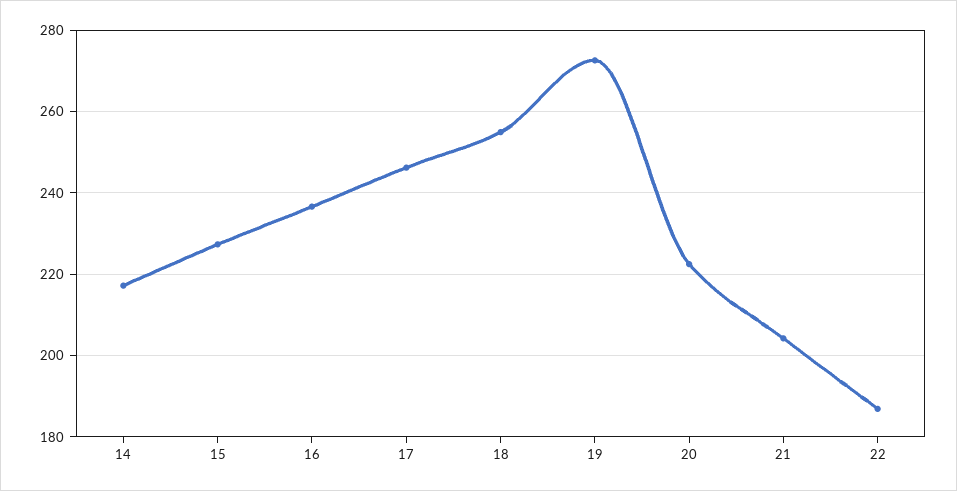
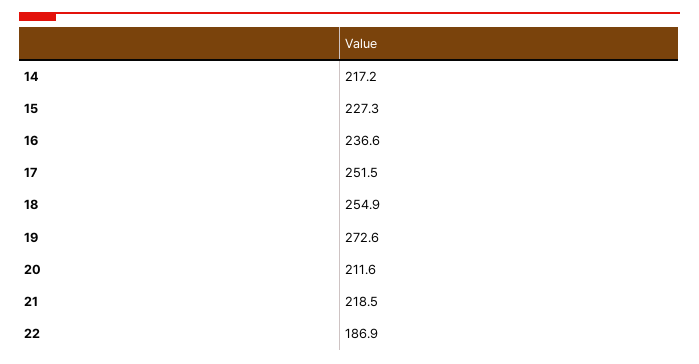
  {
    "14": 217.2,
    "15": 227.3,
    "16": 236.6,
-   "17": 246,
+   "17": 251.5,
    "18": 254.9,
    "19": 272.6,
-   "20": 222,
+   "20": 211.6,
-   "21": 204,
+   "21": 218.5,
    "22": 186.9
  }

